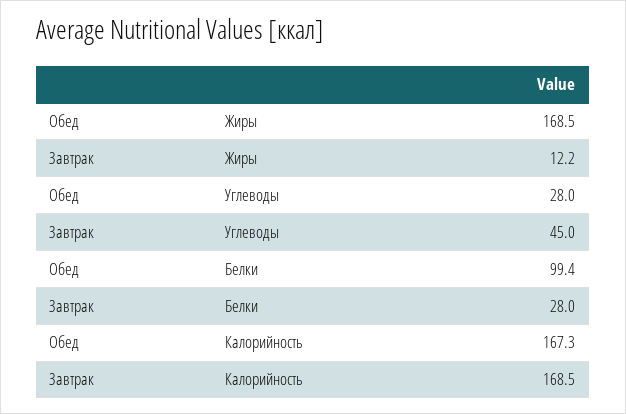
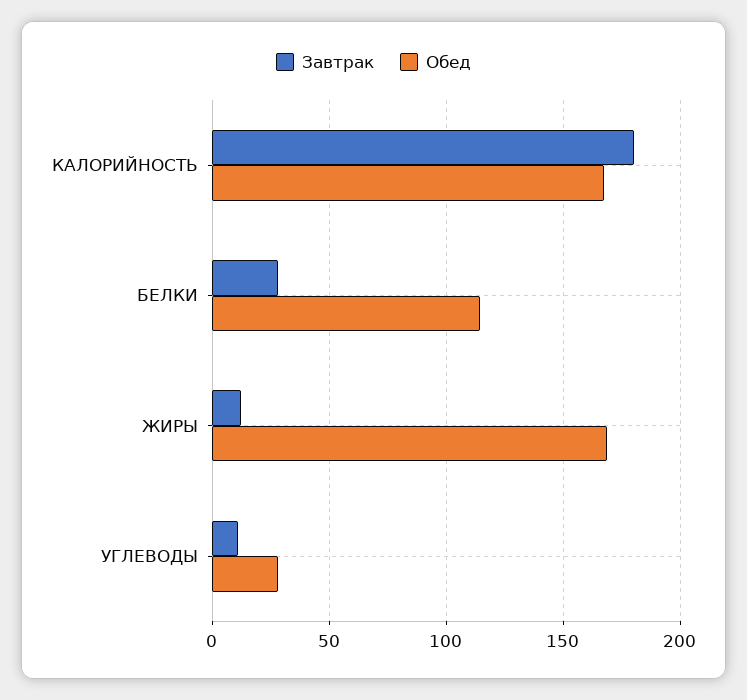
  {
    "Обед": {
      "Жиры": 168.5,
      "Углеводы": 28,
-     "Белки": 99.4,
+     "Белки": 115,
      "Калорийность": 167.3
    },
    "Завтрак": {
      "Жиры": 12.2,
-     "Углеводы": 45,
+     "Углеводы": 10,
      "Белки": 28,
-     "Калорийность": 168.5
+     "Калорийность": 180
    }
  }

